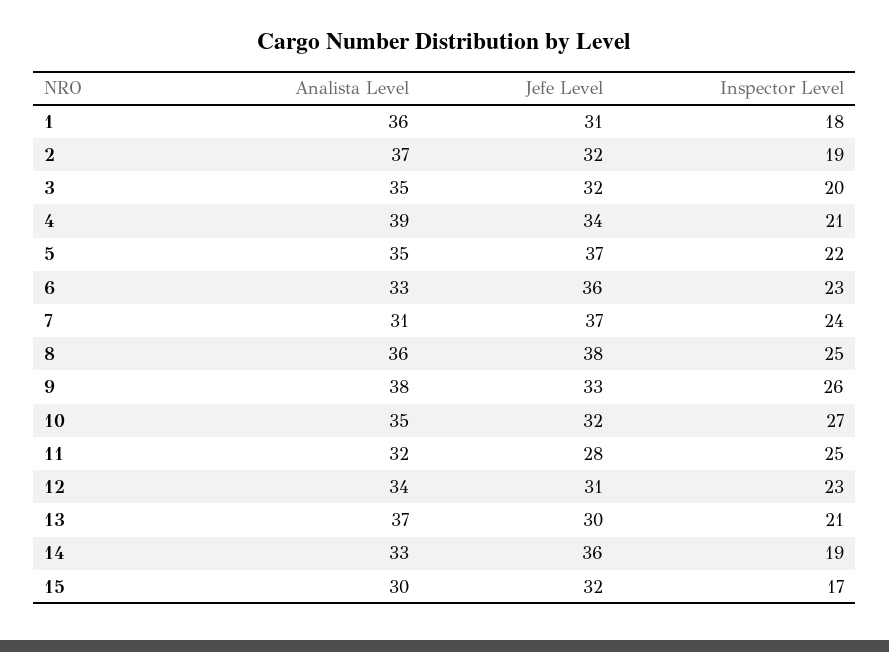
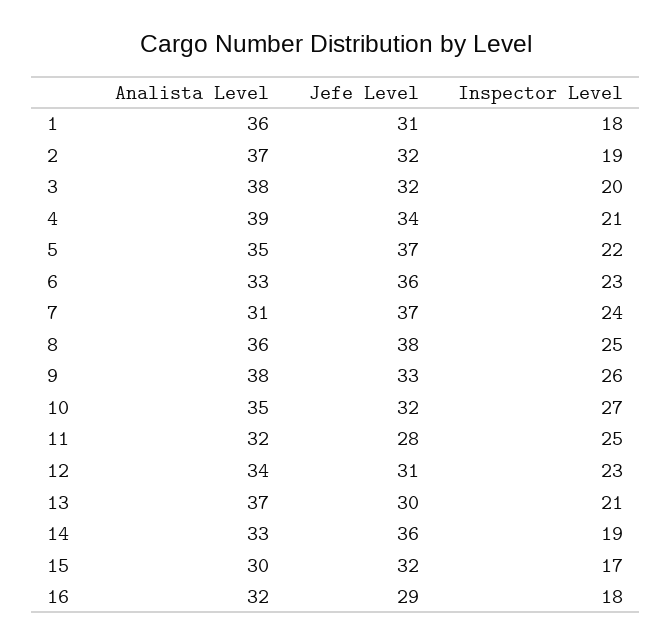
  {
    "Analista Level": {
      "1": 36,
      "2": 37,
-     "3": 35,
+     "3": 38,
      "4": 39,
      "5": 35,
      "6": 33,
      "7": 31,
      "8": 36,
      "9": 38,
      "10": 35,
      "11": 32,
      "12": 34,
      "13": 37,
      "14": 33,
-     "15": 30
+     "15": 30,
+     "16": 32
    },
    "Jefe Level": {
      "1": 31,
      "2": 32,
      "3": 32,
      "4": 34,
      "5": 37,
      "6": 36,
      "7": 37,
      "8": 38,
      "9": 33,
      "10": 32,
      "11": 28,
      "12": 31,
      "13": 30,
      "14": 36,
-     "15": 32
+     "15": 32,
+     "16": 29
    },
    "Inspector Level": {
      "1": 18,
      "2": 19,
      "3": 20,
      "4": 21,
      "5": 22,
      "6": 23,
      "7": 24,
      "8": 25,
      "9": 26,
      "10": 27,
      "11": 25,
      "12": 23,
      "13": 21,
      "14": 19,
-     "15": 17
+     "15": 17,
+     "16": 18
    }
  }

